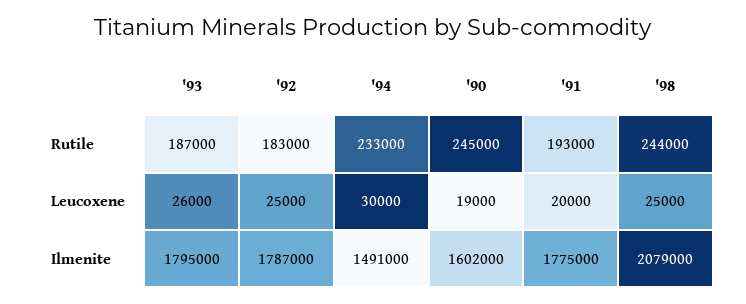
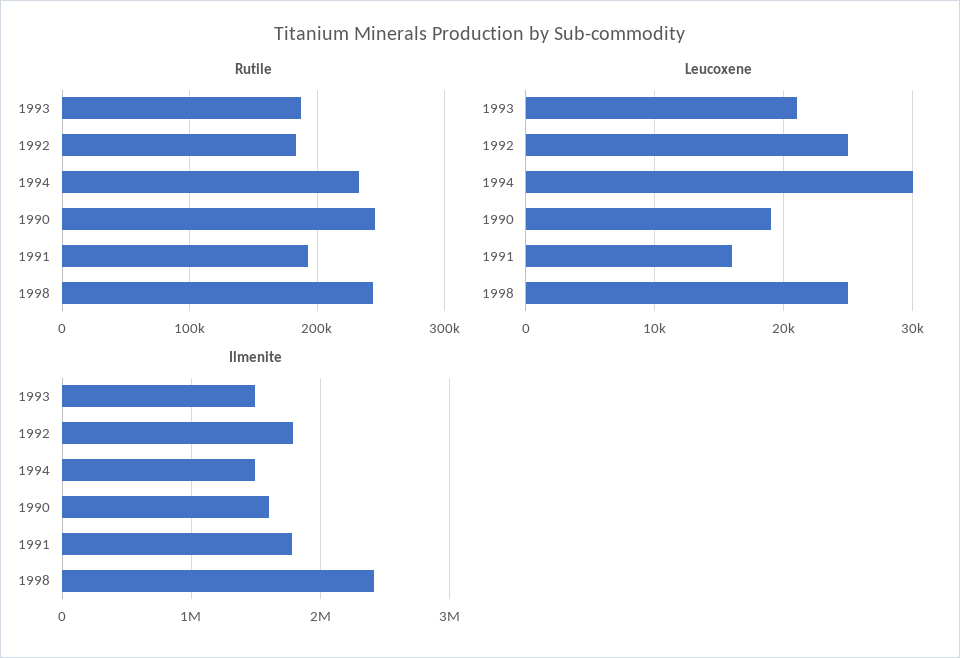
  {
    "Rutile": {
      "'93": 187000,
      "'92": 183000,
      "'94": 233000,
      "'90": 245000,
      "'91": 193000,
      "'98": 244000
    },
    "Leucoxene": {
-     "'93": 26000,
+     "'93": 21000,
      "'92": 25000,
      "'94": 30000,
      "'90": 19000,
-     "'91": 20000,
+     "'91": 16000,
      "'98": 25000
    },
    "Ilmenite": {
-     "'93": 1795000,
+     "'93": 1500000,
      "'92": 1787000,
      "'94": 1491000,
      "'90": 1602000,
      "'91": 1775000,
-     "'98": 2079000
+     "'98": 2400000
    }
  }

